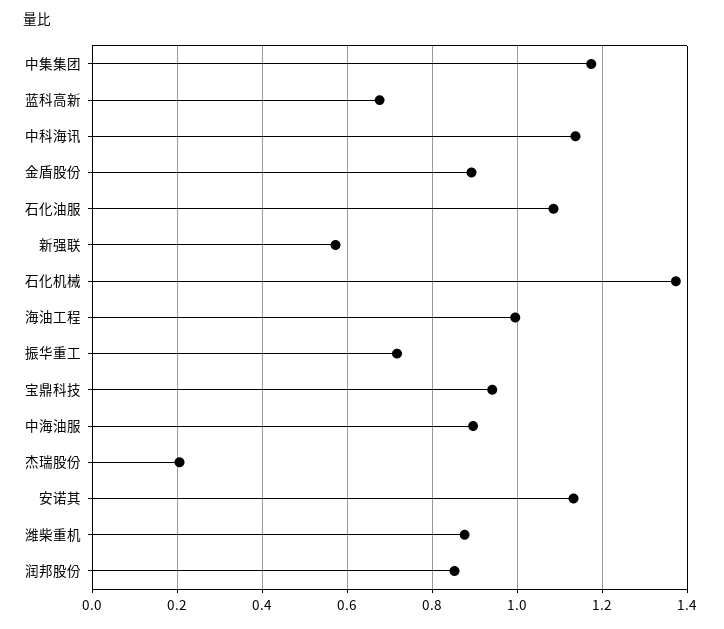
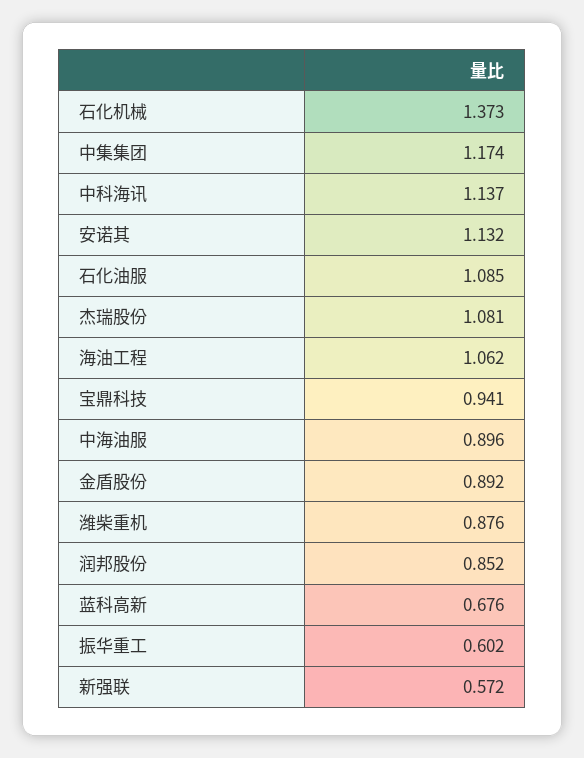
  {
    "中集集团": 1.174,
    "蓝科高新": 0.676,
    "中科海讯": 1.137,
    "金盾股份": 0.892,
    "石化油服": 1.085,
    "新强联": 0.572,
    "石化机械": 1.373,
-   "海油工程": 1,
+   "海油工程": 1.062,
-   "振华重工": 0.72,
+   "振华重工": 0.602,
    "宝鼎科技": 0.941,
    "中海油服": 0.896,
-   "杰瑞股份": 0.2,
+   "杰瑞股份": 1.081,
    "安诺其": 1.132,
    "潍柴重机": 0.876,
    "润邦股份": 0.852
  }

